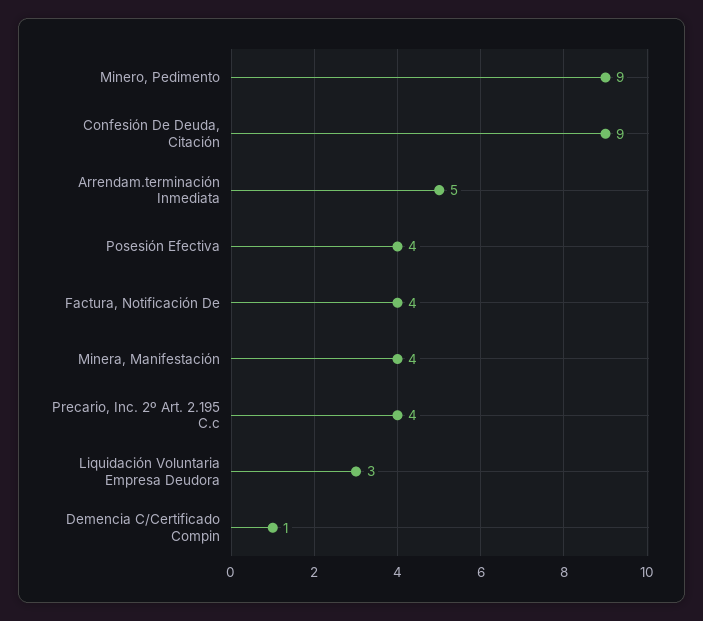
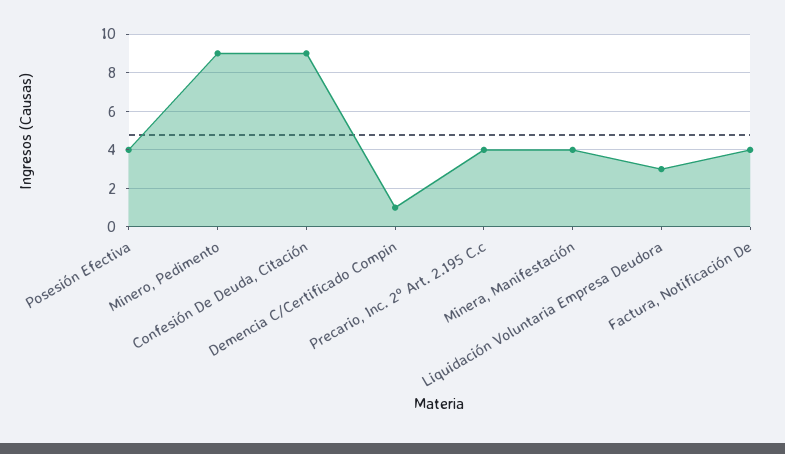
  {
    "Minero, Pedimento": 9,
    "Confesión De Deuda, Citación": 9,
-   "Arrendam.terminación Inmediata": 5,
    "Posesión Efectiva": 4,
    "Factura, Notificación De": 4,
    "Minera, Manifestación": 4,
    "Precario, Inc. 2º Art. 2.195 C.c": 4,
    "Liquidación Voluntaria Empresa Deudora": 3,
    "Demencia C/Certificado Compin": 1
  }

